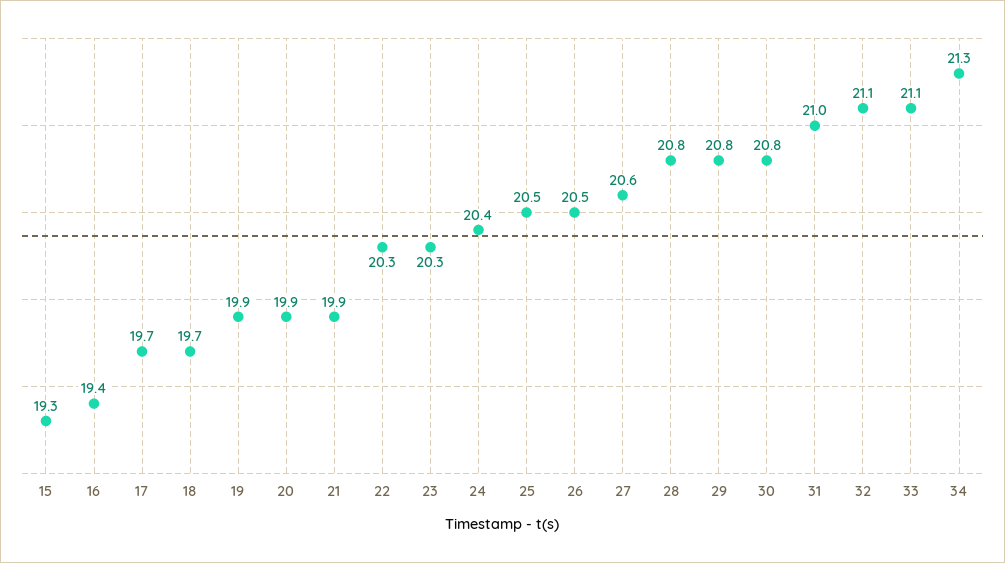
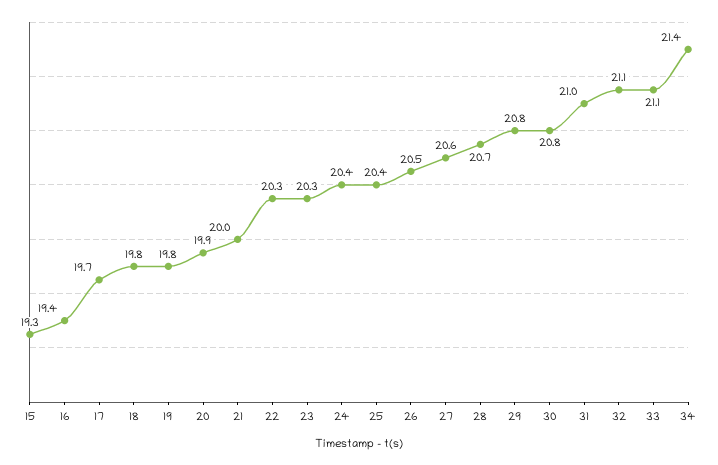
  {
    "15": 19.3,
    "16": 19.4,
    "17": 19.7,
-   "18": 19.7,
+   "18": 19.8,
-   "19": 19.9,
+   "19": 19.8,
    "20": 19.9,
-   "21": 19.9,
+   "21": 20,
    "22": 20.3,
    "23": 20.3,
    "24": 20.4,
-   "25": 20.5,
+   "25": 20.4,
    "26": 20.5,
    "27": 20.6,
-   "28": 20.8,
+   "28": 20.7,
    "29": 20.8,
    "30": 20.8,
    "31": 21,
    "32": 21.1,
    "33": 21.1,
-   "34": 21.3
+   "34": 21.4
  }

